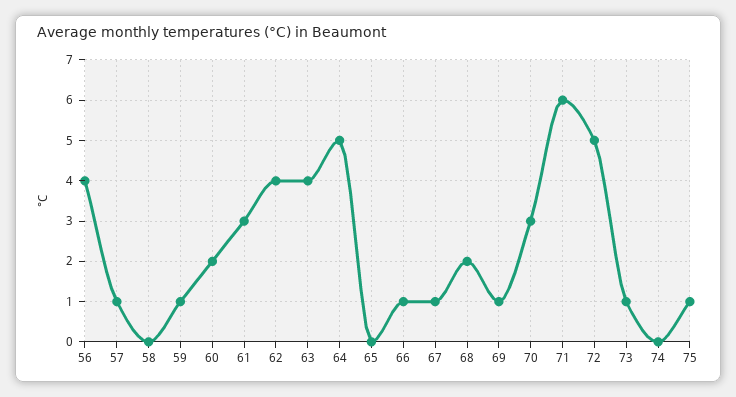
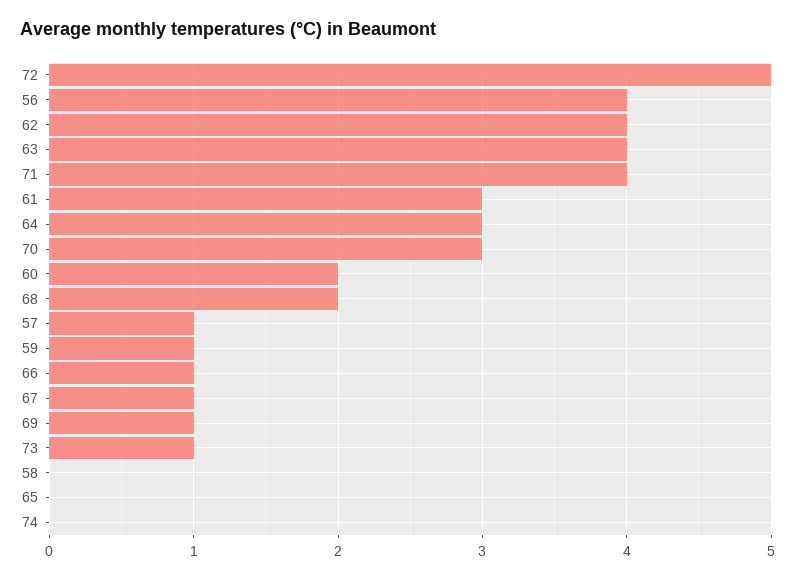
  {
    "56": 4,
    "57": 1,
    "58": 0,
    "59": 1,
    "60": 2,
    "61": 3,
    "62": 4,
    "63": 4,
-   "64": 5,
+   "64": 3,
    "65": 0,
    "66": 1,
    "67": 1,
    "68": 2,
    "69": 1,
    "70": 3,
-   "71": 6,
+   "71": 4,
    "72": 5,
    "73": 1,
-   "74": 0,
+   "74": 0
-   "75": 1
  }

